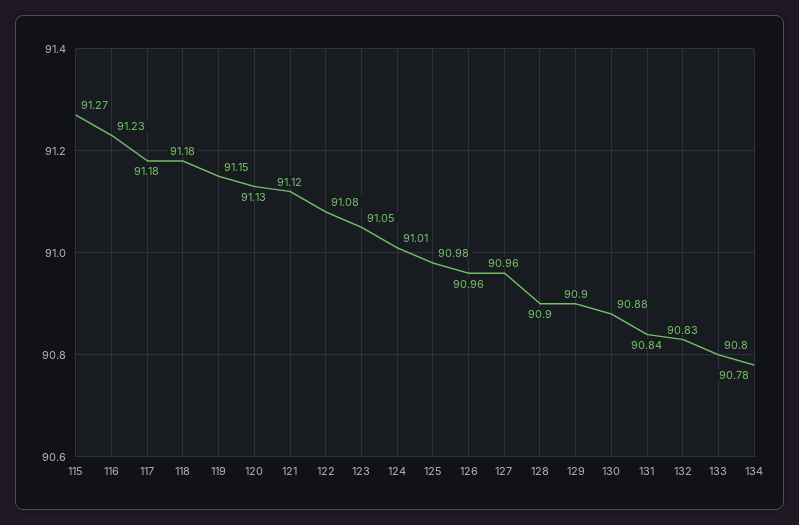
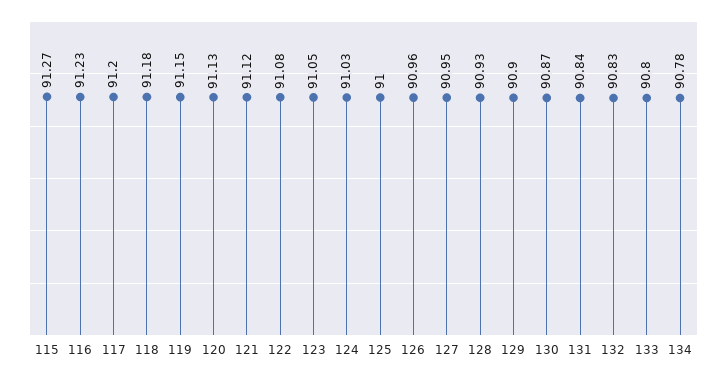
  {
    "115": 91.27,
    "116": 91.23,
-   "117": 91.18,
+   "117": 91.2,
    "118": 91.18,
    "119": 91.15,
    "120": 91.13,
    "121": 91.12,
    "122": 91.08,
    "123": 91.05,
-   "124": 91.01,
+   "124": 91.03,
-   "125": 90.98,
+   "125": 91,
    "126": 90.96,
-   "127": 90.96,
+   "127": 90.95,
-   "128": 90.9,
+   "128": 90.93,
    "129": 90.9,
-   "130": 90.88,
+   "130": 90.87,
    "131": 90.84,
    "132": 90.83,
    "133": 90.8,
    "134": 90.78
  }

